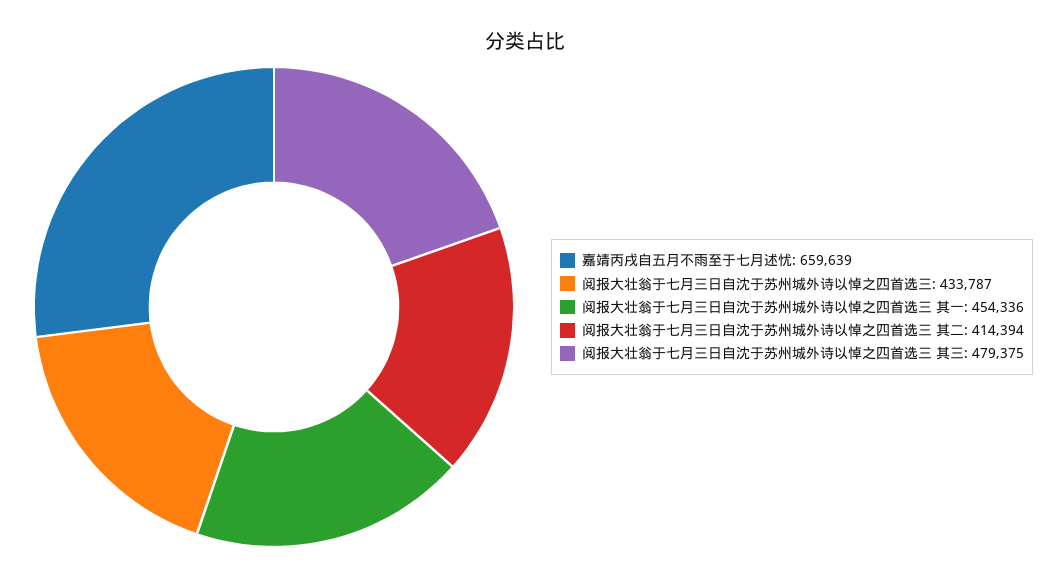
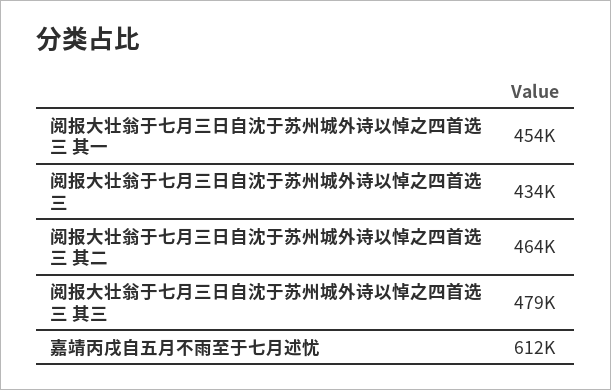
  {
-   "嘉靖丙戌自五月不雨至于七月述忧": 659639,
+   "嘉靖丙戌自五月不雨至于七月述忧": 612000,
    "阅报大壮翁于七月三日自沈于苏州城外诗以悼之四首选三": 433787,
    "阅报大壮翁于七月三日自沈于苏州城外诗以悼之四首选三 其一": 454336,
-   "阅报大壮翁于七月三日自沈于苏州城外诗以悼之四首选三 其二": 414394,
+   "阅报大壮翁于七月三日自沈于苏州城外诗以悼之四首选三 其二": 464000,
    "阅报大壮翁于七月三日自沈于苏州城外诗以悼之四首选三 其三": 479375
  }

